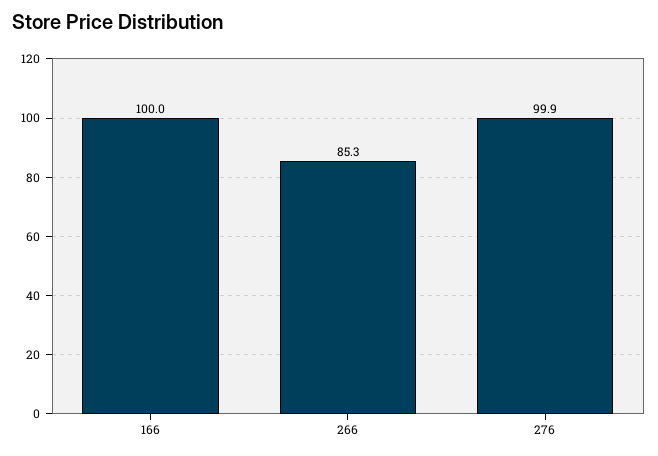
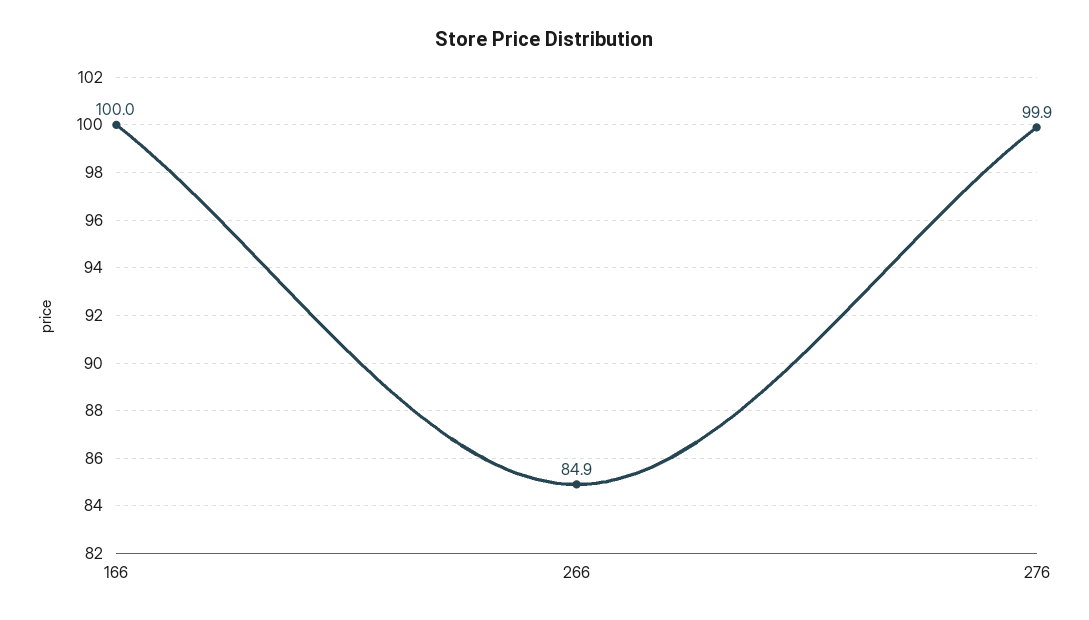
  {
    "166": 100,
-   "266": 85.3,
+   "266": 84.9,
    "276": 99.9
  }

